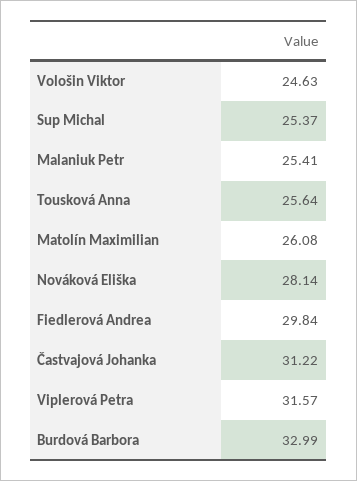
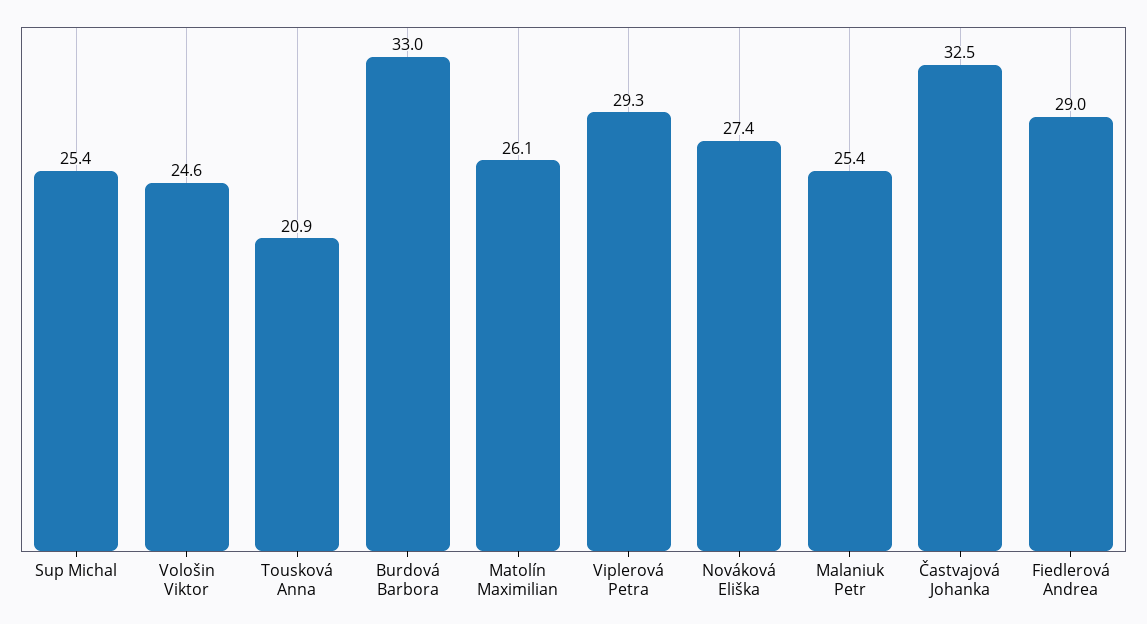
  {
    "Vološin Viktor": 24.63,
    "Sup Michal": 25.37,
    "Malaniuk Petr": 25.41,
-   "Tousková Anna": 25.64,
+   "Tousková Anna": 20.9,
    "Matolín Maximilian": 26.08,
-   "Nováková Eliška": 28.14,
+   "Nováková Eliška": 27.4,
-   "Fiedlerová Andrea": 29.84,
+   "Fiedlerová Andrea": 29,
-   "Častvajová Johanka": 31.22,
+   "Častvajová Johanka": 32.5,
-   "Viplerová Petra": 31.57,
+   "Viplerová Petra": 29.3,
    "Burdová Barbora": 32.99
  }

